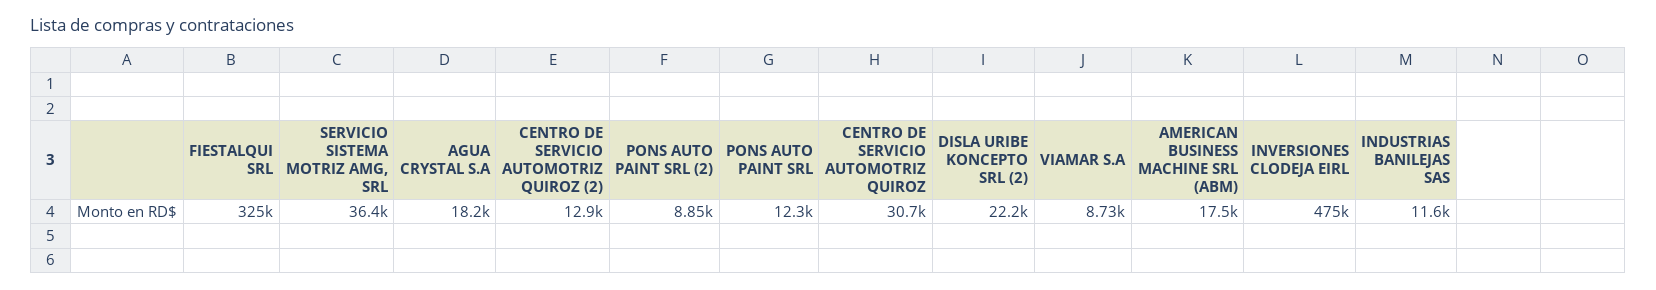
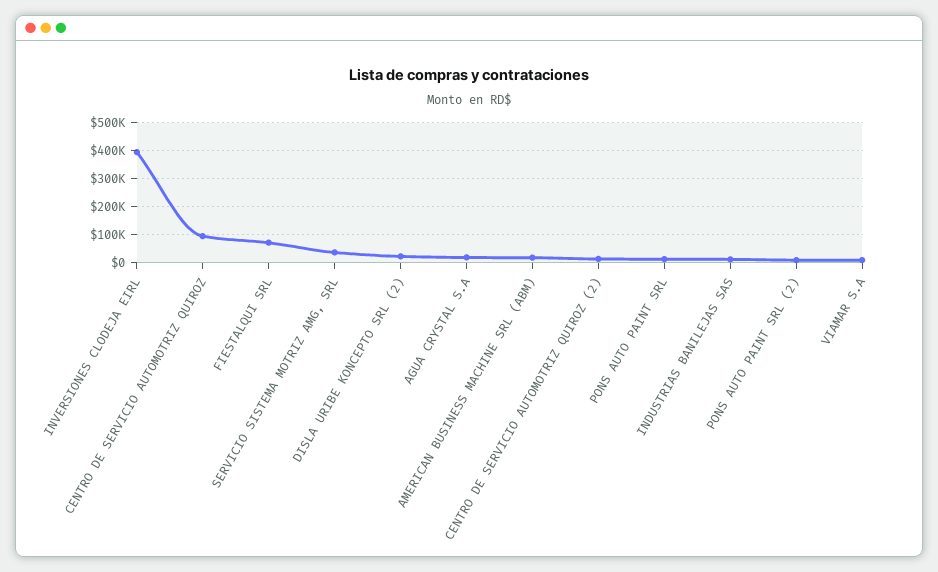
  {
-   "FIESTALQUI SRL": 325000,
+   "FIESTALQUI SRL": 75000,
    "SERVICIO SISTEMA MOTRIZ AMG, SRL": 36400,
    "AGUA CRYSTAL S.A": 18200,
    "CENTRO DE SERVICIO AUTOMOTRIZ QUIROZ (2)": 12900,
    "PONS AUTO PAINT SRL (2)": 8850,
    "PONS AUTO PAINT SRL": 12300,
-   "CENTRO DE SERVICIO AUTOMOTRIZ QUIROZ": 30700,
+   "CENTRO DE SERVICIO AUTOMOTRIZ QUIROZ": 100000,
    "DISLA URIBE KONCEPTO SRL (2)": 22200,
    "VIAMAR S.A": 8730,
    "AMERICAN BUSINESS MACHINE SRL (ABM)": 17500,
-   "INVERSIONES CLODEJA EIRL": 475000,
+   "INVERSIONES CLODEJA EIRL": 400000,
    "INDUSTRIAS BANILEJAS SAS": 11600
  }

